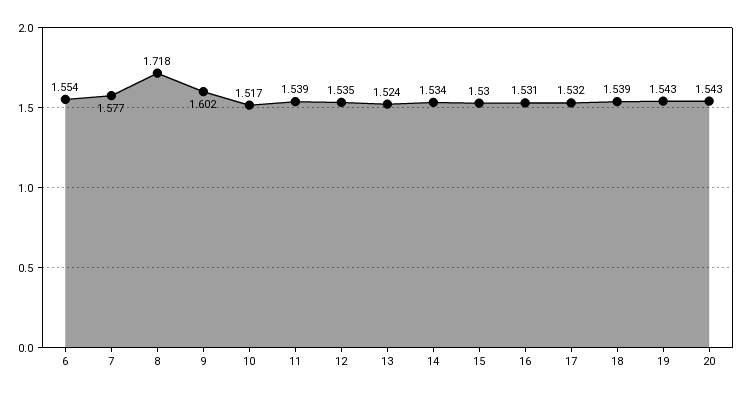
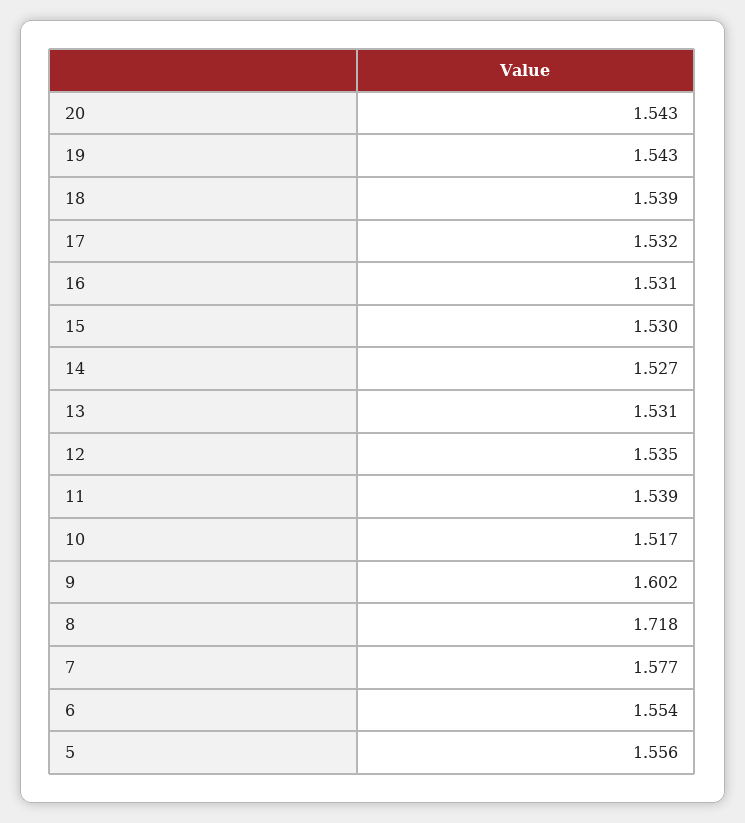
  {
    "6": 1.554,
    "7": 1.577,
    "8": 1.718,
    "9": 1.602,
    "10": 1.517,
    "11": 1.539,
    "12": 1.535,
-   "13": 1.524,
+   "13": 1.531,
-   "14": 1.534,
+   "14": 1.527,
    "15": 1.53,
    "16": 1.531,
    "17": 1.532,
    "18": 1.539,
    "19": 1.543,
-   "20": 1.543
+   "20": 1.543,
+   "5": 1.556
  }

